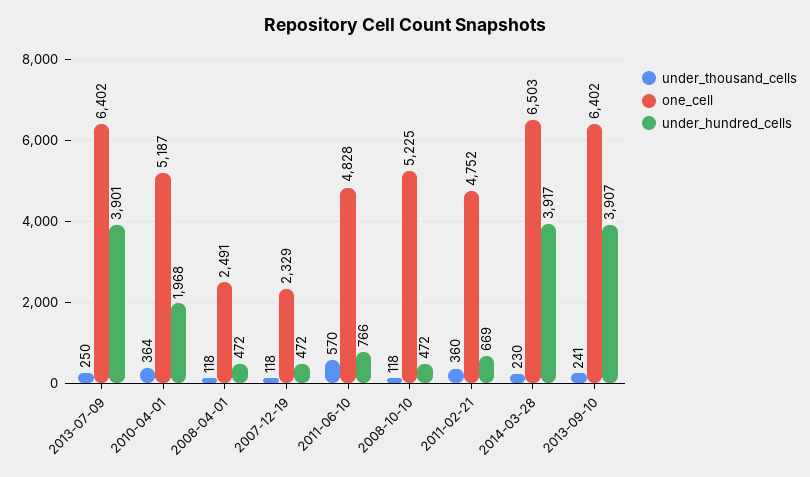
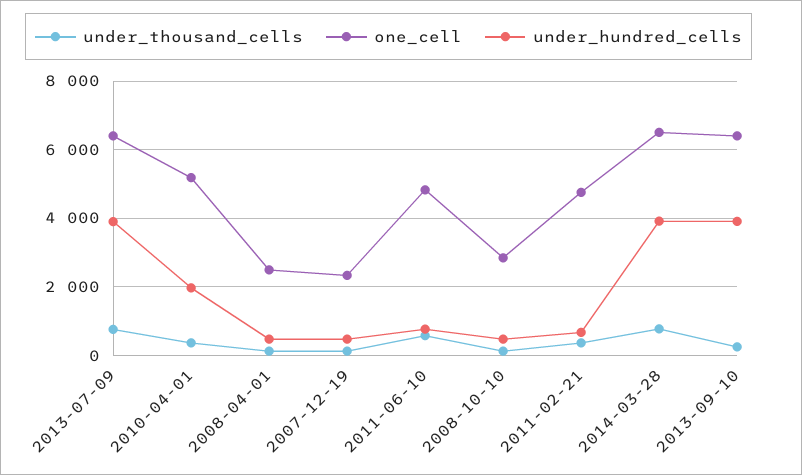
  {
    "under_thousand_cells": {
-     "2013-07-09": 250,
+     "2013-07-09": 800,
      "2010-04-01": 364,
      "2008-04-01": 118,
      "2007-12-19": 118,
      "2011-06-10": 570,
      "2008-10-10": 118,
      "2011-02-21": 360,
-     "2014-03-28": 230,
+     "2014-03-28": 800,
      "2013-09-10": 241
    },
    "one_cell": {
      "2013-07-09": 6402,
      "2010-04-01": 5187,
      "2008-04-01": 2491,
      "2007-12-19": 2329,
      "2011-06-10": 4828,
-     "2008-10-10": 5225,
+     "2008-10-10": 2800,
      "2011-02-21": 4752,
      "2014-03-28": 6503,
      "2013-09-10": 6402
    },
    "under_hundred_cells": {
      "2013-07-09": 3901,
      "2010-04-01": 1968,
      "2008-04-01": 472,
      "2007-12-19": 472,
      "2011-06-10": 766,
      "2008-10-10": 472,
      "2011-02-21": 669,
      "2014-03-28": 3917,
      "2013-09-10": 3907
    }
  }

